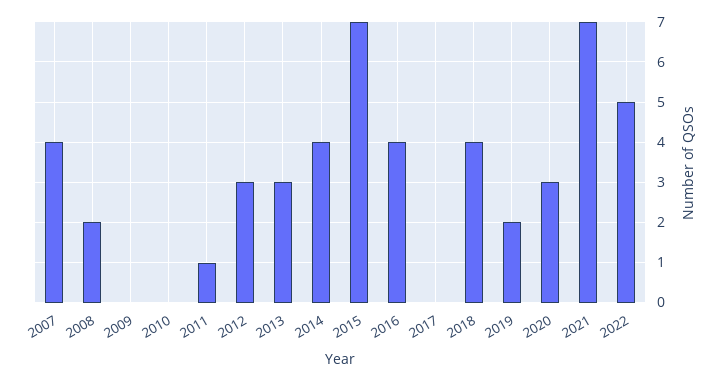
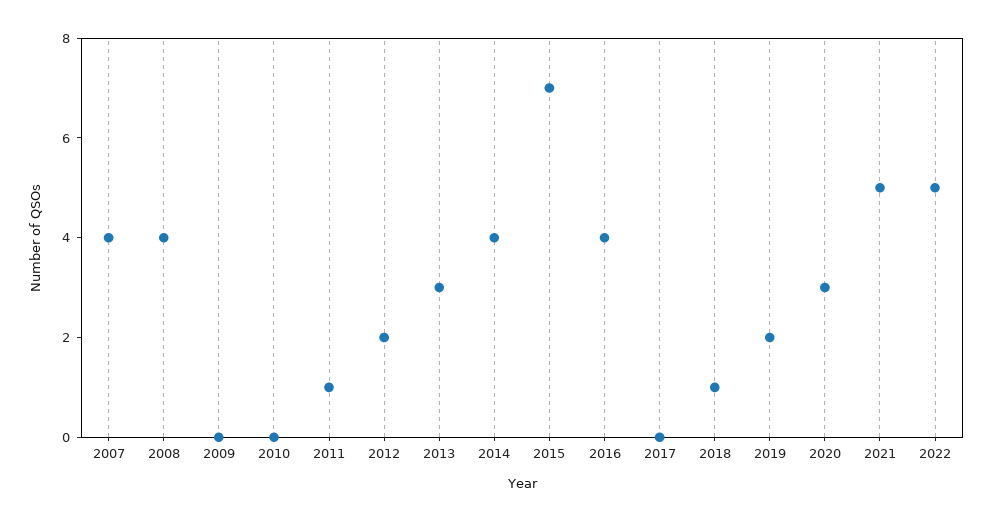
  {
    "2007": 4,
-   "2008": 2,
+   "2008": 4,
    "2009": 0,
    "2010": 0,
    "2011": 1,
-   "2012": 3,
+   "2012": 2,
    "2013": 3,
    "2014": 4,
    "2015": 7,
    "2016": 4,
    "2017": 0,
-   "2018": 4,
+   "2018": 1,
    "2019": 2,
    "2020": 3,
-   "2021": 7,
+   "2021": 5,
    "2022": 5
  }

